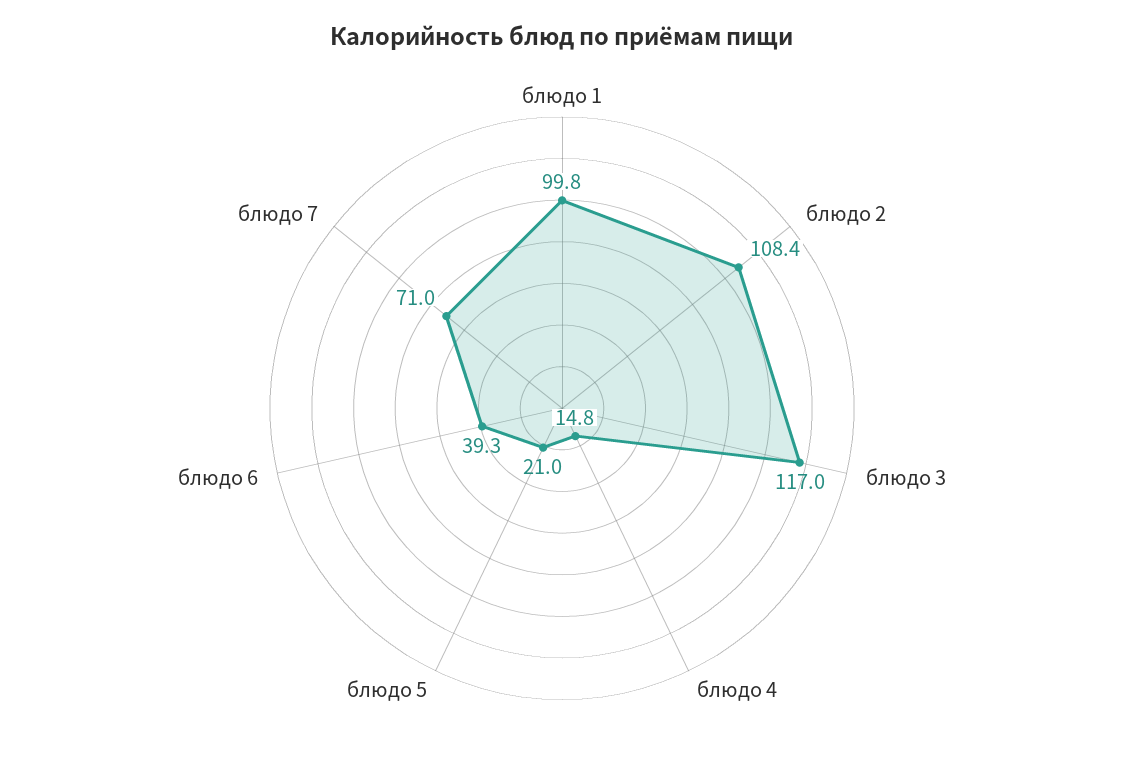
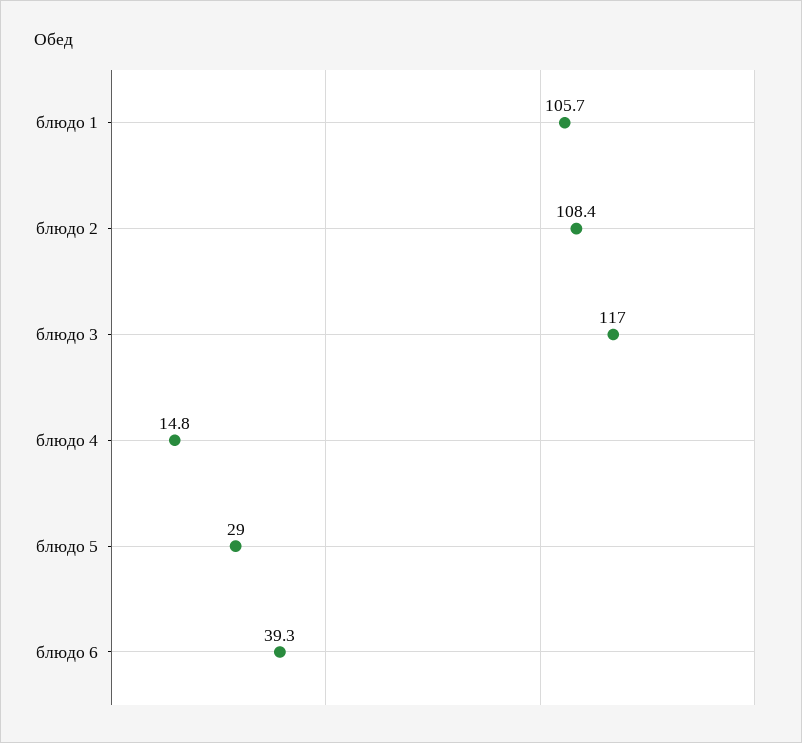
  {
-   "блюдо 1": 99.8,
+   "блюдо 1": 105.7,
    "блюдо 2": 108.4,
    "блюдо 3": 117,
    "блюдо 4": 14.8,
-   "блюдо 5": 21,
+   "блюдо 5": 29,
-   "блюдо 6": 39.3,
+   "блюдо 6": 39.3
-   "блюдо 7": 71
  }

